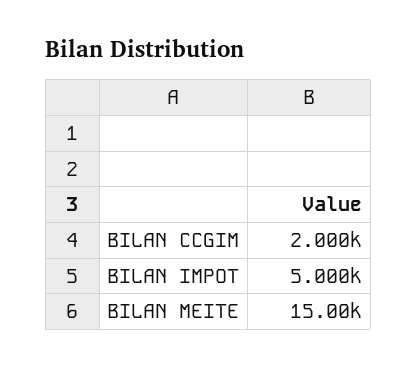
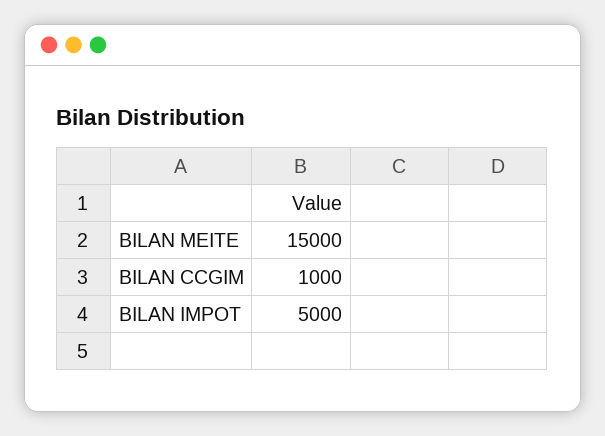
  {
-   "BILAN CCGIM": 2000,
+   "BILAN CCGIM": 1000,
    "BILAN IMPOT": 5000,
    "BILAN MEITE": 15000
  }

